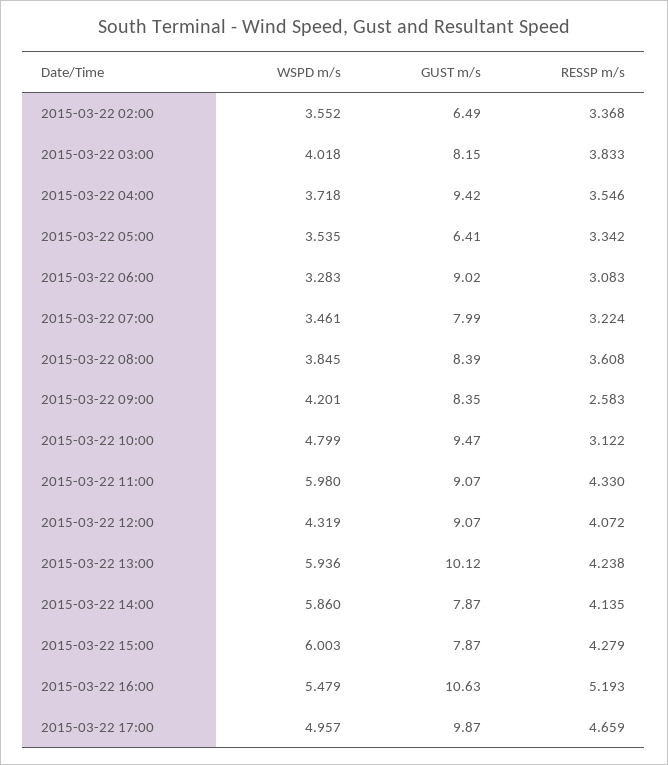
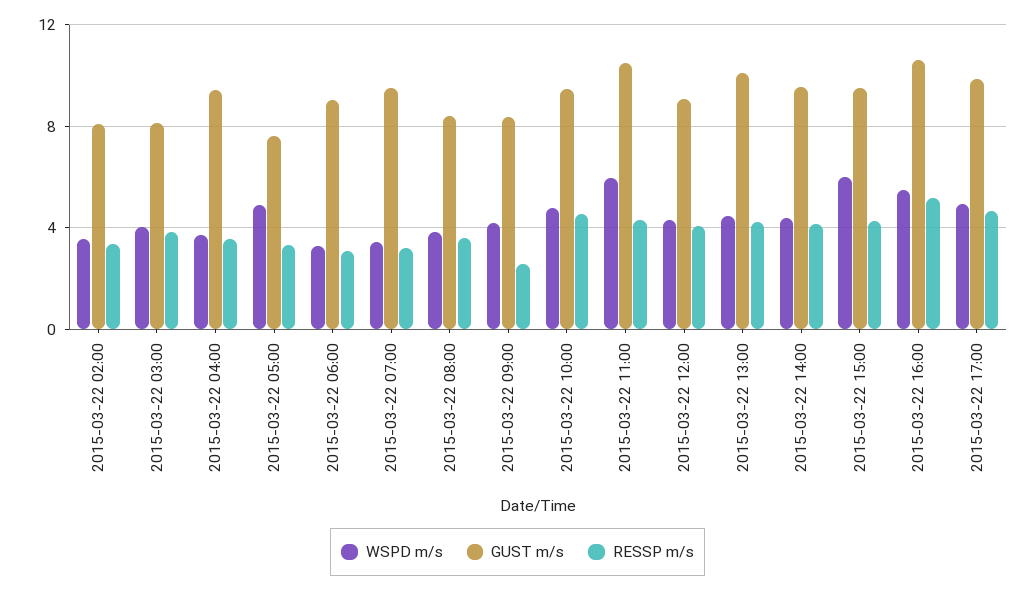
  {
    "WSPD m/s": {
      "2015-03-22 02:00": 3.552,
      "2015-03-22 03:00": 4.018,
      "2015-03-22 04:00": 3.718,
-     "2015-03-22 05:00": 3.535,
+     "2015-03-22 05:00": 5,
      "2015-03-22 06:00": 3.283,
      "2015-03-22 07:00": 3.461,
      "2015-03-22 08:00": 3.845,
      "2015-03-22 09:00": 4.201,
      "2015-03-22 10:00": 4.799,
      "2015-03-22 11:00": 5.98,
      "2015-03-22 12:00": 4.319,
-     "2015-03-22 13:00": 5.936,
+     "2015-03-22 13:00": 4.5,
-     "2015-03-22 14:00": 5.86,
+     "2015-03-22 14:00": 4.5,
      "2015-03-22 15:00": 6.003,
      "2015-03-22 16:00": 5.479,
      "2015-03-22 17:00": 4.957
    },
    "GUST m/s": {
-     "2015-03-22 02:00": 6.49,
+     "2015-03-22 02:00": 8,
      "2015-03-22 03:00": 8.15,
      "2015-03-22 04:00": 9.42,
-     "2015-03-22 05:00": 6.41,
+     "2015-03-22 05:00": 7.5,
      "2015-03-22 06:00": 9.02,
-     "2015-03-22 07:00": 7.99,
+     "2015-03-22 07:00": 9.5,
      "2015-03-22 08:00": 8.39,
      "2015-03-22 09:00": 8.35,
      "2015-03-22 10:00": 9.47,
-     "2015-03-22 11:00": 9.07,
+     "2015-03-22 11:00": 10.5,
      "2015-03-22 12:00": 9.07,
      "2015-03-22 13:00": 10.12,
-     "2015-03-22 14:00": 7.87,
+     "2015-03-22 14:00": 9.5,
-     "2015-03-22 15:00": 7.87,
+     "2015-03-22 15:00": 9.5,
      "2015-03-22 16:00": 10.63,
      "2015-03-22 17:00": 9.87
    },
    "RESSP m/s": {
      "2015-03-22 02:00": 3.368,
      "2015-03-22 03:00": 3.833,
      "2015-03-22 04:00": 3.546,
      "2015-03-22 05:00": 3.342,
      "2015-03-22 06:00": 3.083,
      "2015-03-22 07:00": 3.224,
      "2015-03-22 08:00": 3.608,
      "2015-03-22 09:00": 2.583,
-     "2015-03-22 10:00": 3.122,
+     "2015-03-22 10:00": 4.5,
      "2015-03-22 11:00": 4.33,
      "2015-03-22 12:00": 4.072,
      "2015-03-22 13:00": 4.238,
      "2015-03-22 14:00": 4.135,
      "2015-03-22 15:00": 4.279,
      "2015-03-22 16:00": 5.193,
      "2015-03-22 17:00": 4.659
    }
  }

